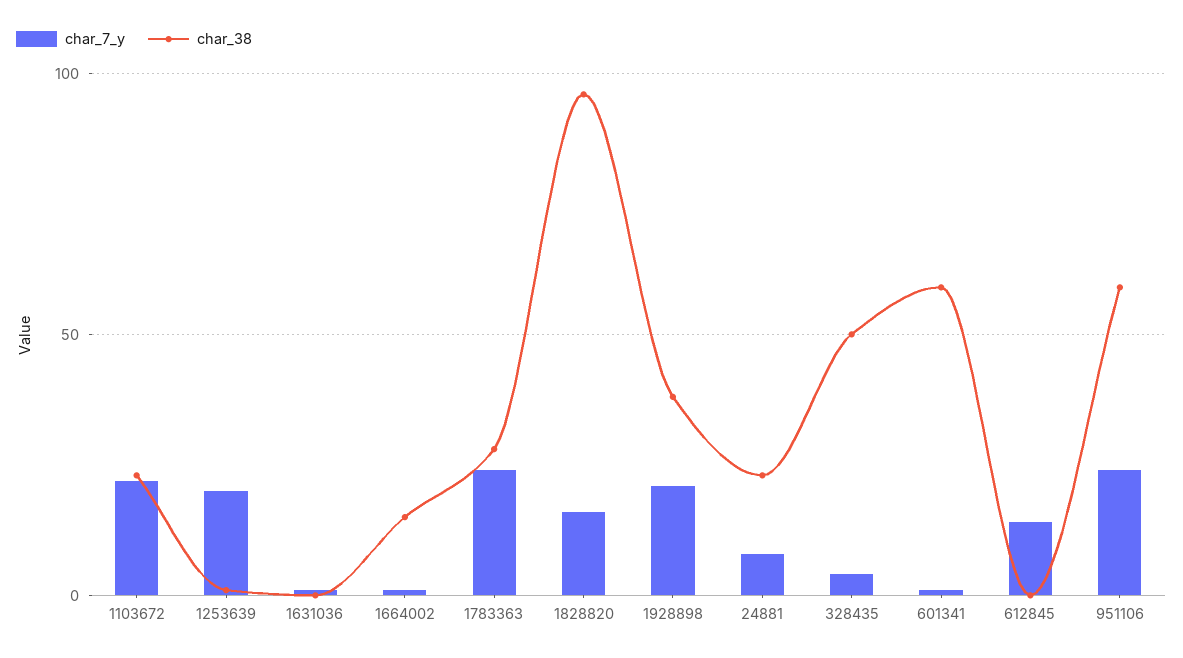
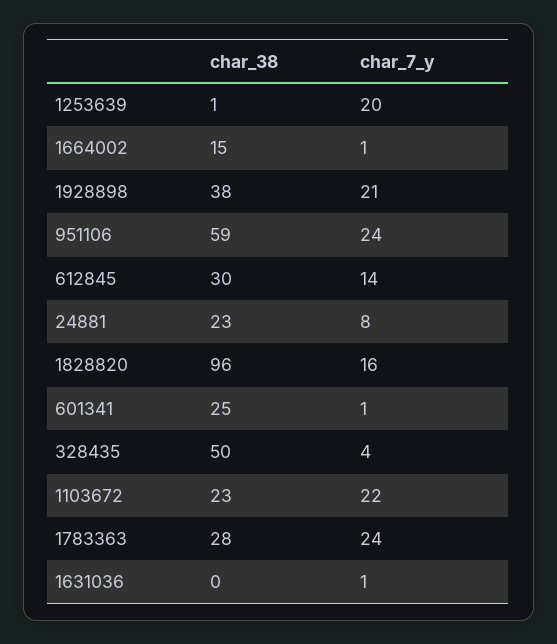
  {
    "char_7_y": {
      "1103672": 22,
      "1253639": 20,
      "1631036": 1,
      "1664002": 1,
      "1783363": 24,
      "1828820": 16,
      "1928898": 21,
      "24881": 8,
      "328435": 4,
      "601341": 1,
      "612845": 14,
      "951106": 24
    },
    "char_38": {
      "1103672": 23,
      "1253639": 1,
      "1631036": 0,
      "1664002": 15,
      "1783363": 28,
      "1828820": 96,
      "1928898": 38,
      "24881": 23,
      "328435": 50,
-     "601341": 60,
+     "601341": 25,
-     "612845": 0,
+     "612845": 30,
      "951106": 59
    }
  }

